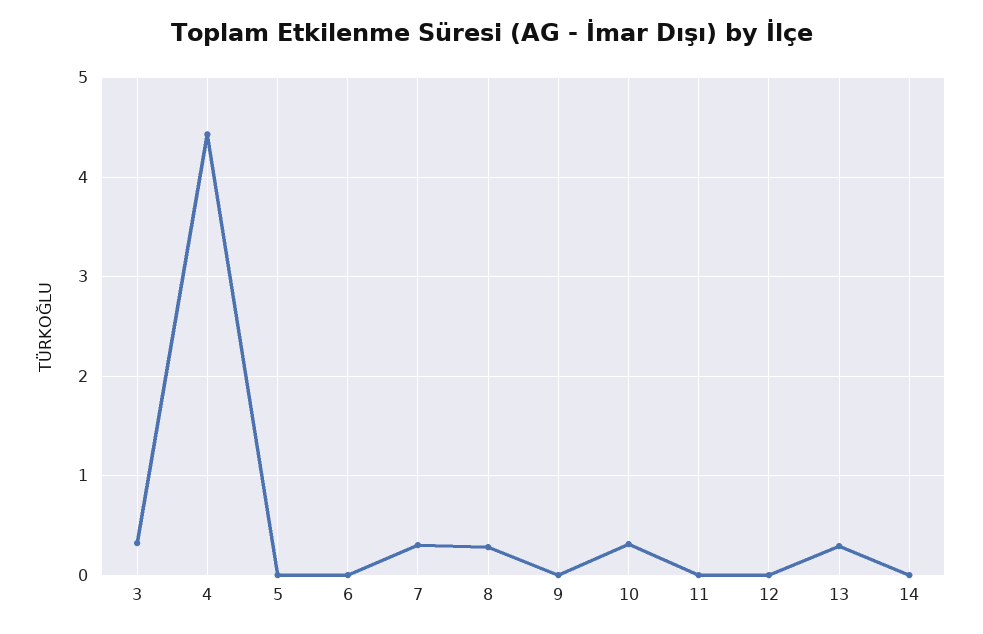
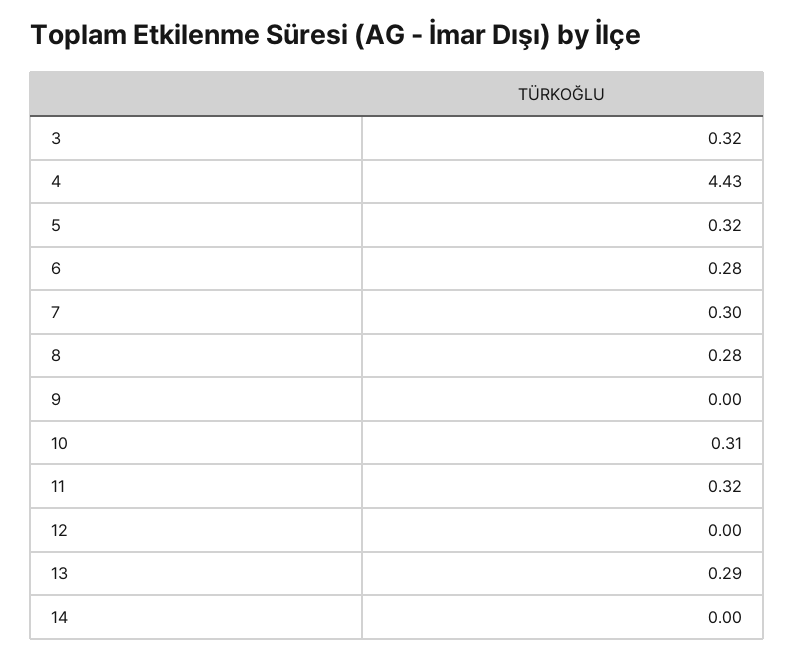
  {
    "3": 0.32,
    "4": 4.43,
-   "5": 0,
+   "5": 0.32,
-   "6": 0,
+   "6": 0.28,
    "7": 0.3,
    "8": 0.28,
    "9": 0,
    "10": 0.31,
-   "11": 0,
+   "11": 0.32,
    "12": 0,
    "13": 0.29,
    "14": 0
  }

